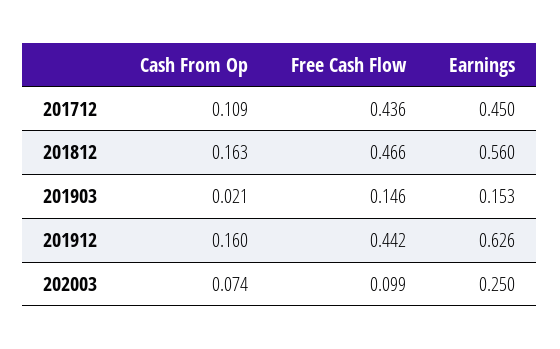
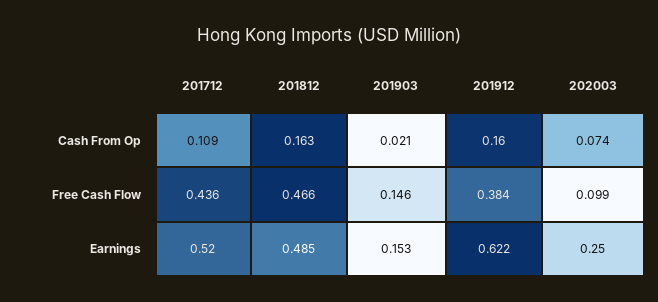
  {
    "Cash From Op": {
      "201712": 0.109,
      "201812": 0.163,
      "201903": 0.021,
      "201912": 0.16,
      "202003": 0.074
    },
    "Free Cash Flow": {
      "201712": 0.436,
      "201812": 0.466,
      "201903": 0.146,
-     "201912": 0.442,
+     "201912": 0.384,
      "202003": 0.099
    },
    "Earnings": {
-     "201712": 0.45,
+     "201712": 0.52,
-     "201812": 0.56,
+     "201812": 0.485,
      "201903": 0.153,
-     "201912": 0.626,
+     "201912": 0.622,
      "202003": 0.25
    }
  }

